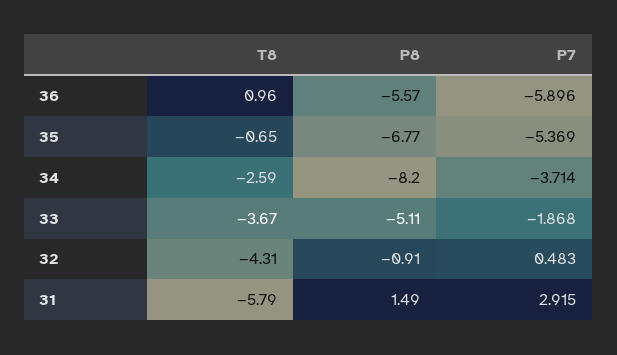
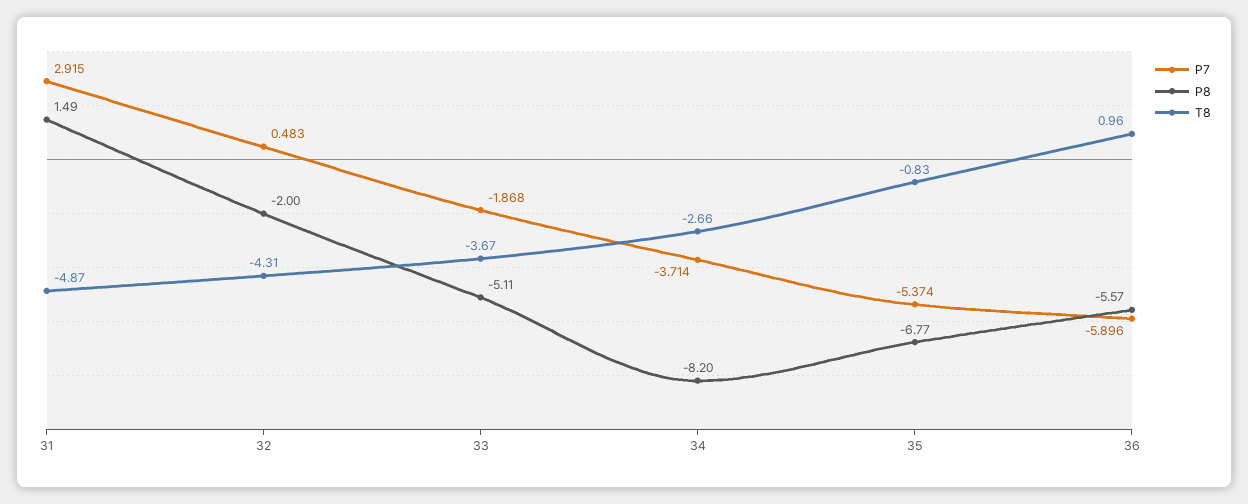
  {
    "T8": {
      "36": 0.96,
-     "35": -0.65,
+     "35": -0.83,
-     "34": -2.59,
+     "34": -2.66,
      "33": -3.67,
      "32": -4.31,
-     "31": -5.79
+     "31": -4.87
    },
    "P8": {
      "36": -5.57,
      "35": -6.77,
      "34": -8.2,
      "33": -5.11,
-     "32": -0.91,
+     "32": -2,
      "31": 1.49
    },
    "P7": {
      "36": -5.896,
-     "35": -5.369,
+     "35": -5.374,
      "34": -3.714,
      "33": -1.868,
      "32": 0.483,
      "31": 2.915
    }
  }

